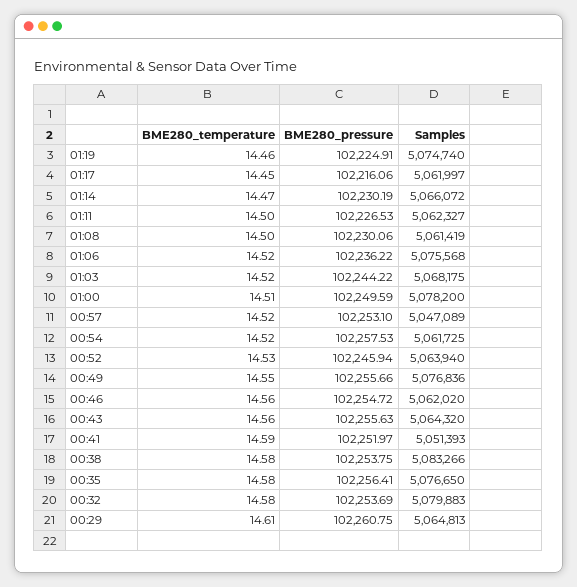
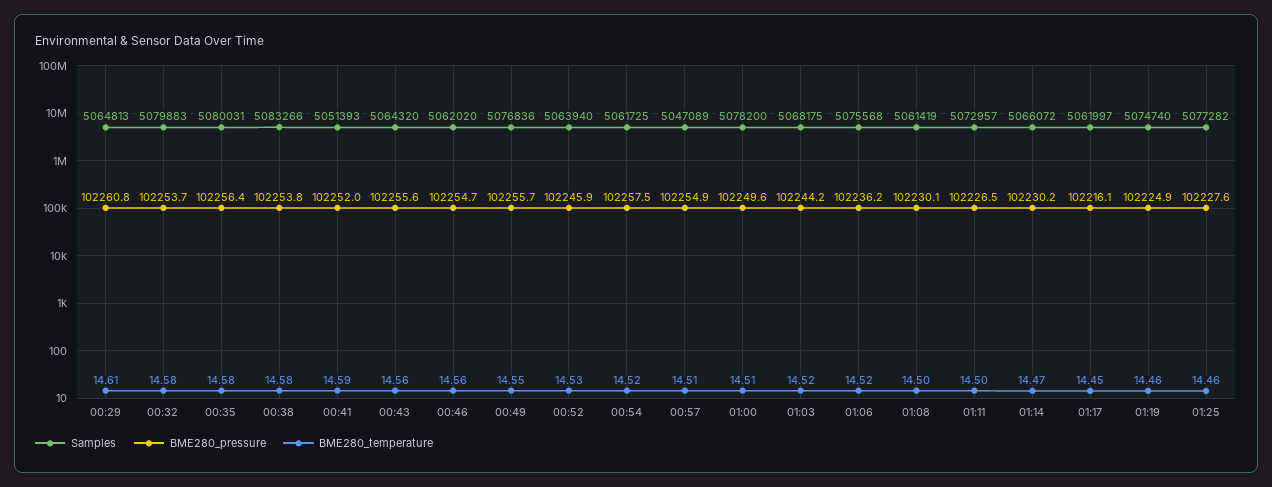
  {
    "BME280_temperature": {
      "01:19": 14.46,
      "01:17": 14.45,
      "01:14": 14.47,
      "01:11": 14.5,
      "01:08": 14.5,
      "01:06": 14.52,
      "01:03": 14.52,
      "01:00": 14.51,
-     "00:57": 14.52,
+     "00:57": 14.51,
      "00:54": 14.52,
      "00:52": 14.53,
      "00:49": 14.55,
      "00:46": 14.56,
      "00:43": 14.56,
      "00:41": 14.59,
      "00:38": 14.58,
      "00:35": 14.58,
      "00:32": 14.58,
-     "00:29": 14.61
+     "00:29": 14.61,
+     "01:25": 14.46
    },
    "BME280_pressure": {
      "01:19": 102224.91,
      "01:17": 102216.06,
      "01:14": 102230.19,
      "01:11": 102226.53,
      "01:08": 102230.06,
      "01:06": 102236.22,
      "01:03": 102244.22,
      "01:00": 102249.59,
-     "00:57": 102253.1,
+     "00:57": 102254.9,
      "00:54": 102257.53,
      "00:52": 102245.94,
      "00:49": 102255.66,
      "00:46": 102254.72,
      "00:43": 102255.63,
      "00:41": 102251.97,
      "00:38": 102253.75,
      "00:35": 102256.41,
      "00:32": 102253.69,
-     "00:29": 102260.75
+     "00:29": 102260.75,
+     "01:25": 102227.6
    },
    "Samples": {
      "01:19": 5074740,
      "01:17": 5061997,
      "01:14": 5066072,
-     "01:11": 5062327,
+     "01:11": 5072957,
      "01:08": 5061419,
      "01:06": 5075568,
      "01:03": 5068175,
      "01:00": 5078200,
      "00:57": 5047089,
      "00:54": 5061725,
      "00:52": 5063940,
      "00:49": 5076836,
      "00:46": 5062020,
      "00:43": 5064320,
      "00:41": 5051393,
      "00:38": 5083266,
-     "00:35": 5076650,
+     "00:35": 5080031,
      "00:32": 5079883,
-     "00:29": 5064813
+     "00:29": 5064813,
+     "01:25": 5077282
    }
  }

